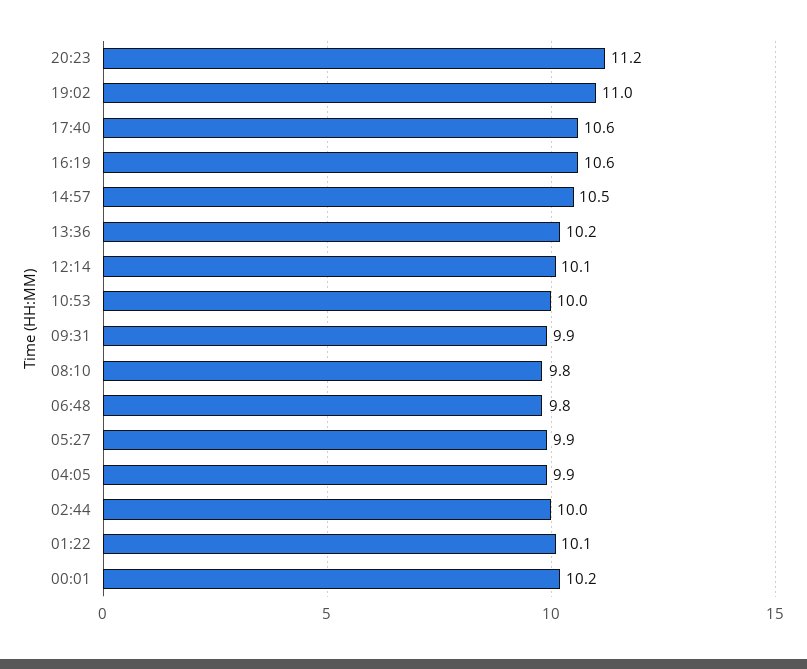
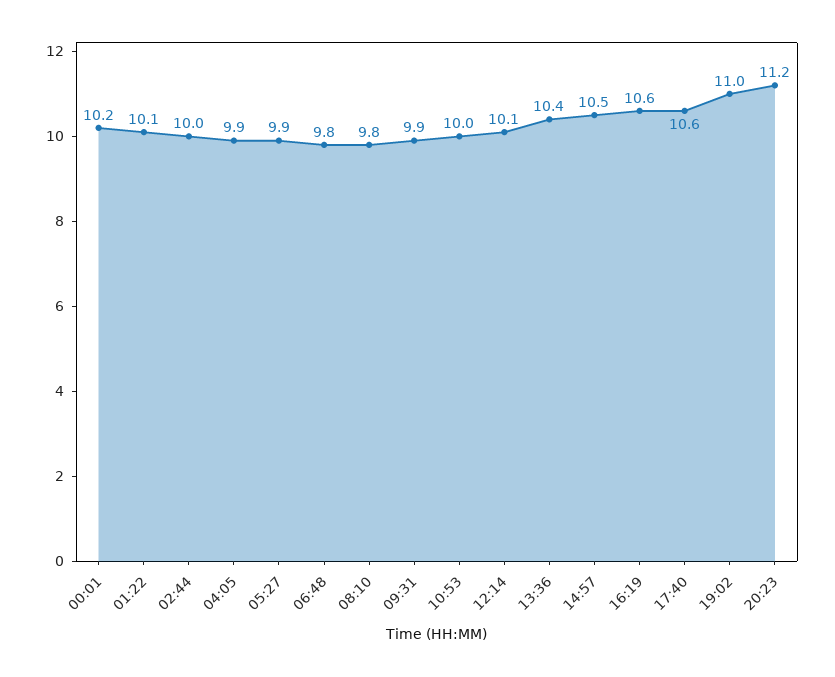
  {
    "20:23": 11.2,
    "19:02": 11,
    "17:40": 10.6,
    "16:19": 10.6,
    "14:57": 10.5,
-   "13:36": 10.2,
+   "13:36": 10.4,
    "12:14": 10.1,
    "10:53": 10,
    "09:31": 9.9,
    "08:10": 9.8,
    "06:48": 9.8,
    "05:27": 9.9,
    "04:05": 9.9,
    "02:44": 10,
    "01:22": 10.1,
    "00:01": 10.2
  }

